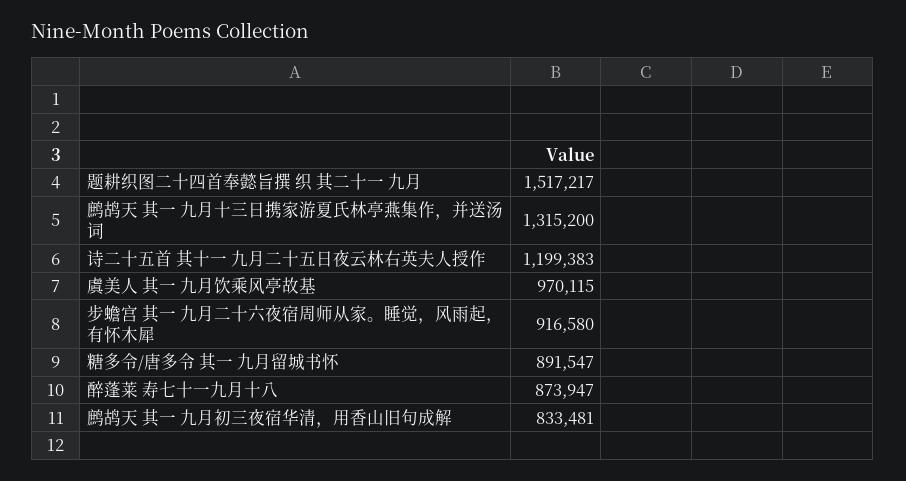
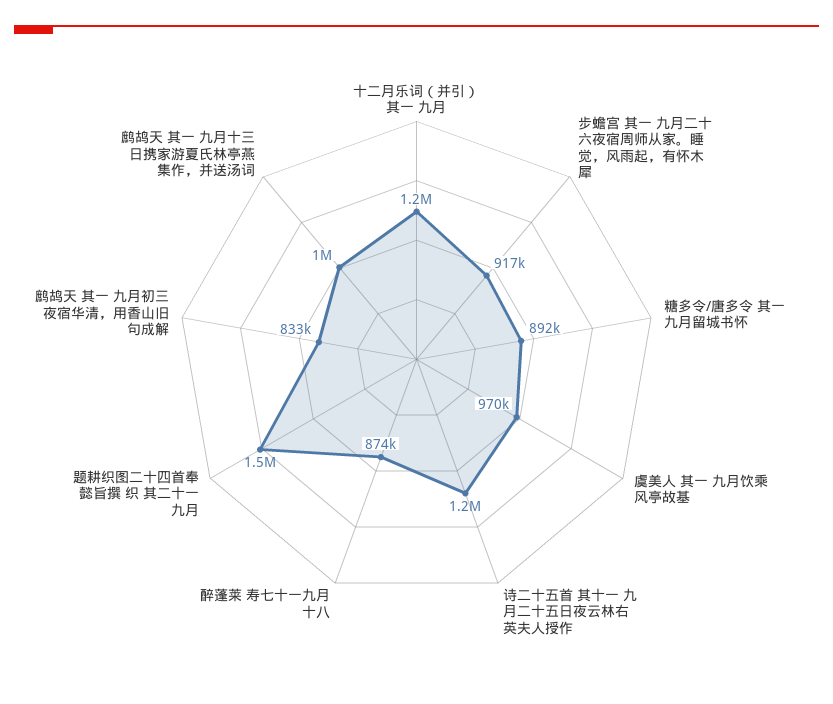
  {
    "题耕织图二十四首奉懿旨撰 织 其二十一 九月": 1517217,
-   "鹧鸪天 其一 九月十三日携家游夏氏林亭燕集作，并送汤词": 1315200,
+   "鹧鸪天 其一 九月十三日携家游夏氏林亭燕集作，并送汤词": 1000000,
    "诗二十五首 其十一 九月二十五日夜云林右英夫人授作": 1199383,
    "虞美人 其一 九月饮乘风亭故基": 970115,
    "步蟾宫 其一 九月二十六夜宿周师从家。睡觉，风雨起，有怀木犀": 916580,
    "糖多令/唐多令 其一 九月留城书怀": 891547,
    "醉蓬莱 寿七十一九月十八": 873947,
-   "鹧鸪天 其一 九月初三夜宿华清，用香山旧句成解": 833481
+   "鹧鸪天 其一 九月初三夜宿华清，用香山旧句成解": 833481,
+   "十二月乐词（并引） 其一 九月": 1200000
  }

